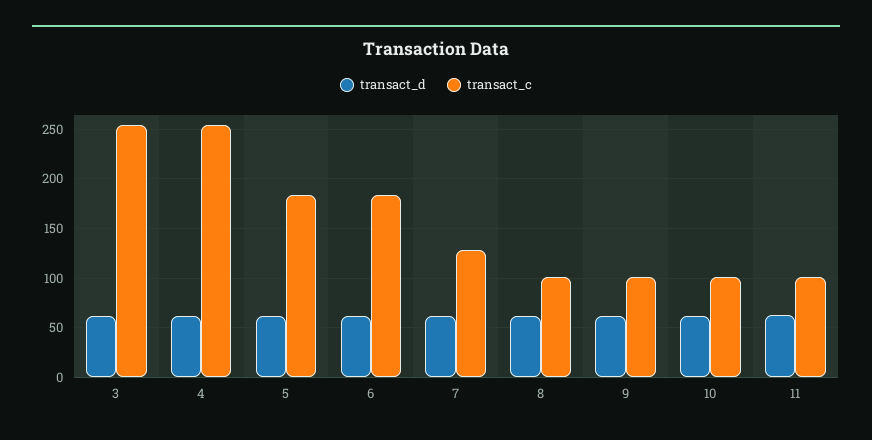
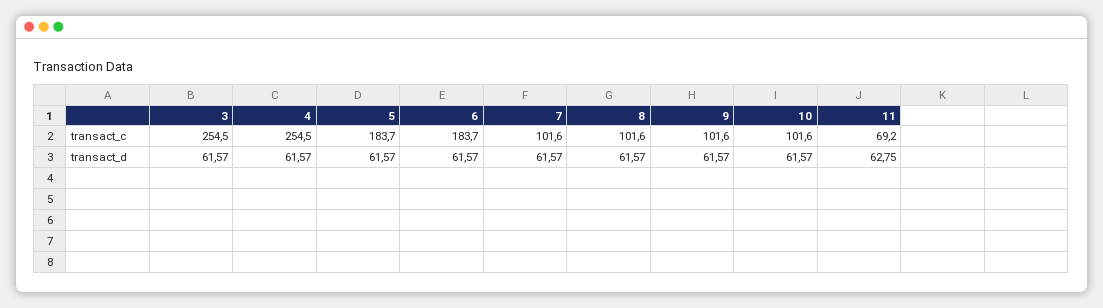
  {
    "transact_d": {
      "3": 61.57,
      "4": 61.57,
      "5": 61.57,
      "6": 61.57,
      "7": 61.57,
      "8": 61.57,
      "9": 61.57,
      "10": 61.57,
      "11": 62.75
    },
    "transact_c": {
      "3": 254.5,
      "4": 254.5,
      "5": 183.7,
      "6": 183.7,
-     "7": 130,
+     "7": 101.6,
      "8": 101.6,
      "9": 101.6,
      "10": 101.6,
-     "11": 100
+     "11": 69.2
    }
  }

